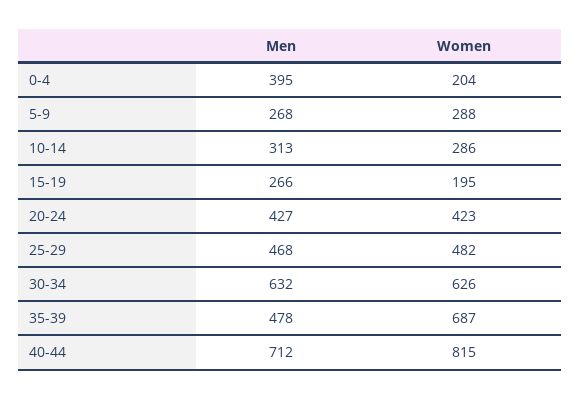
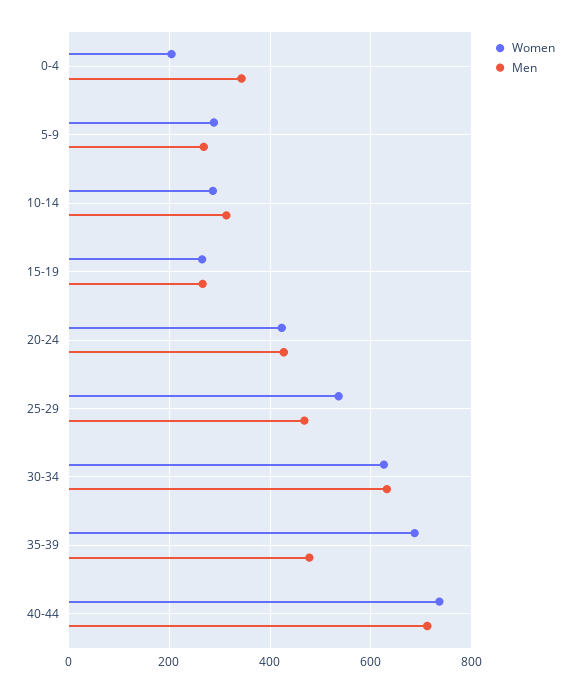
  {
    "Men": {
-     "0-4": 395,
+     "0-4": 340,
      "5-9": 268,
      "10-14": 313,
      "15-19": 266,
      "20-24": 427,
      "25-29": 468,
      "30-34": 632,
      "35-39": 478,
      "40-44": 712
    },
    "Women": {
      "0-4": 204,
      "5-9": 288,
      "10-14": 286,
-     "15-19": 195,
+     "15-19": 260,
      "20-24": 423,
-     "25-29": 482,
+     "25-29": 540,
      "30-34": 626,
      "35-39": 687,
-     "40-44": 815
+     "40-44": 740
    }
  }

